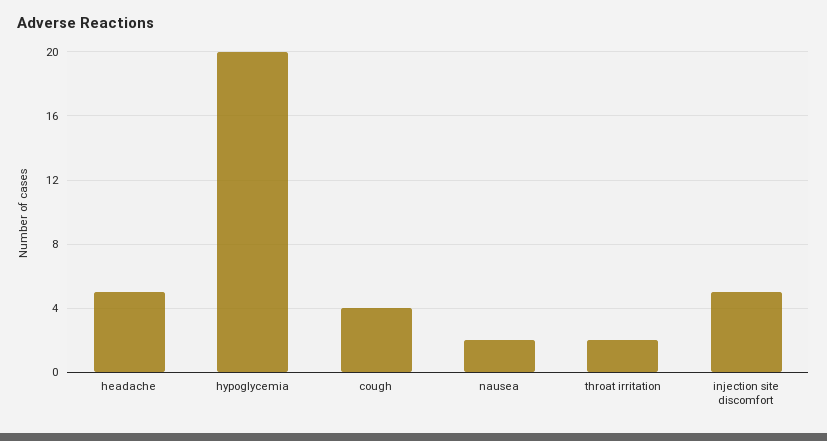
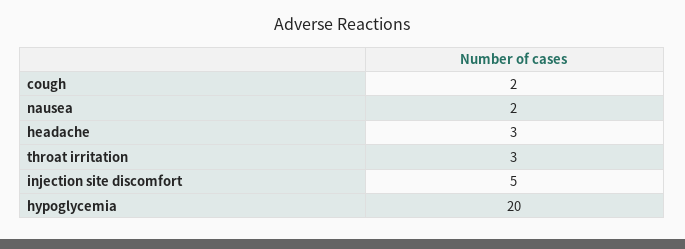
  {
-   "headache": 5,
+   "headache": 3,
    "hypoglycemia": 20,
-   "cough": 4,
+   "cough": 2,
    "nausea": 2,
-   "throat irritation": 2,
+   "throat irritation": 3,
    "injection site discomfort": 5
  }

